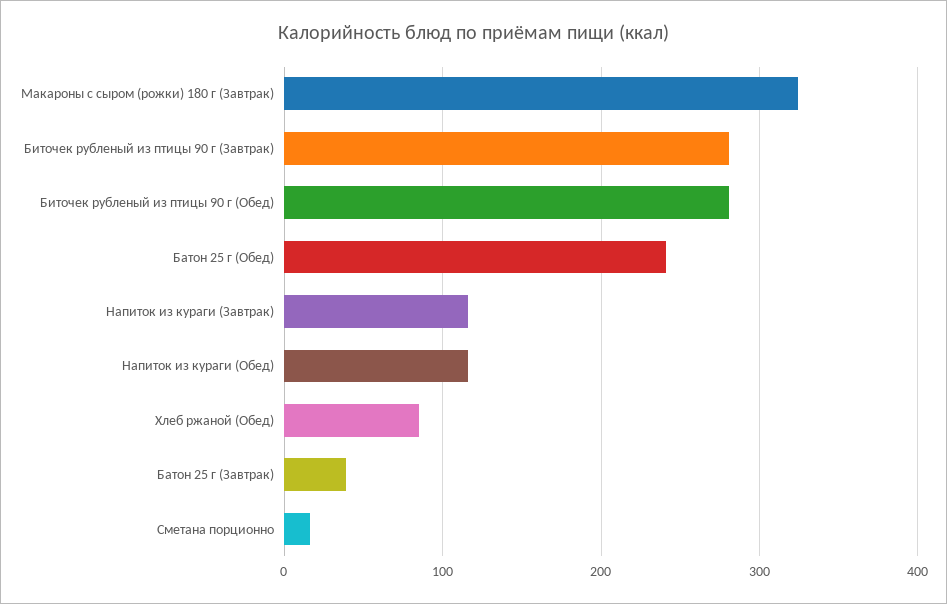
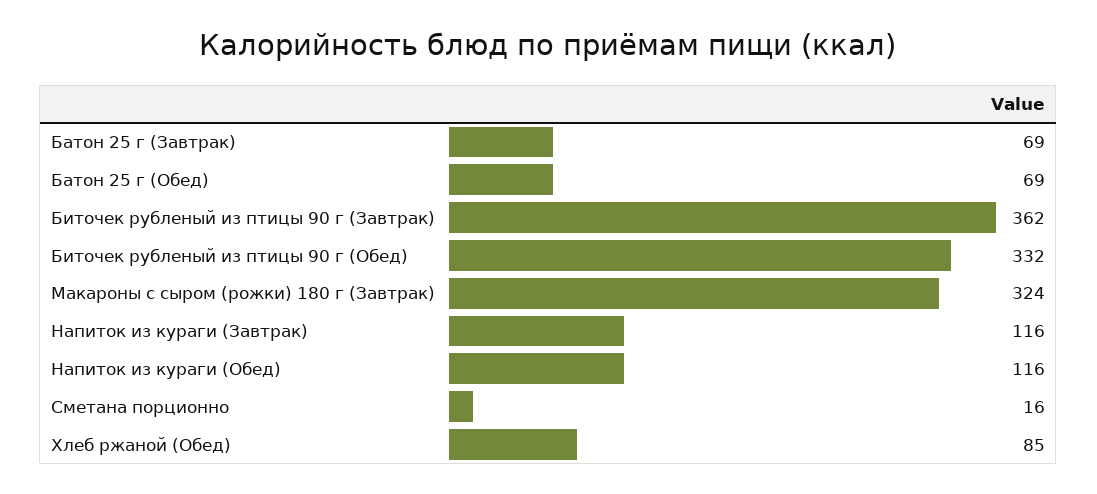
  {
    "Макароны с сыром (рожки) 180 г (Завтрак)": 324,
-   "Биточек рубленый из птицы 90 г (Завтрак)": 280,
+   "Биточек рубленый из птицы 90 г (Завтрак)": 362,
-   "Биточек рубленый из птицы 90 г (Обед)": 280,
+   "Биточек рубленый из птицы 90 г (Обед)": 332,
-   "Батон 25 г (Обед)": 240,
+   "Батон 25 г (Обед)": 69,
    "Напиток из кураги (Завтрак)": 116,
    "Напиток из кураги (Обед)": 116,
    "Хлеб ржаной (Обед)": 85,
-   "Батон 25 г (Завтрак)": 40,
+   "Батон 25 г (Завтрак)": 69,
    "Сметана порционно": 16
  }

